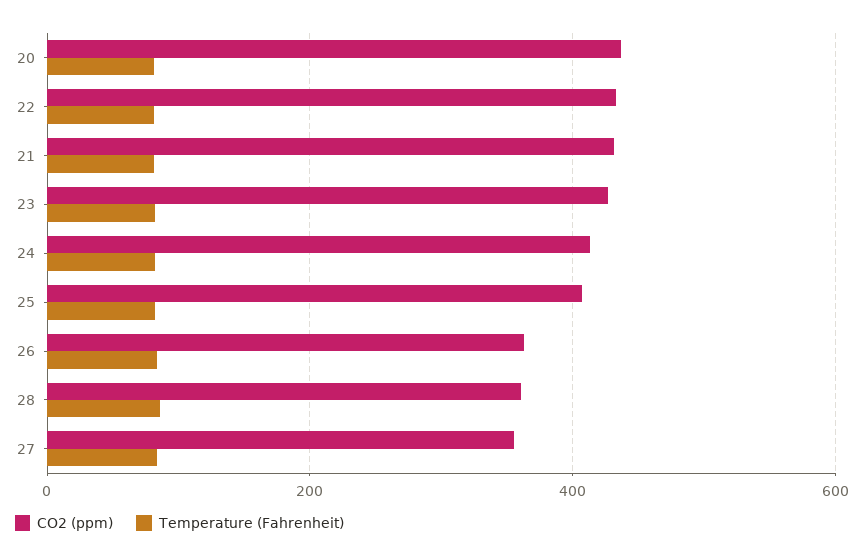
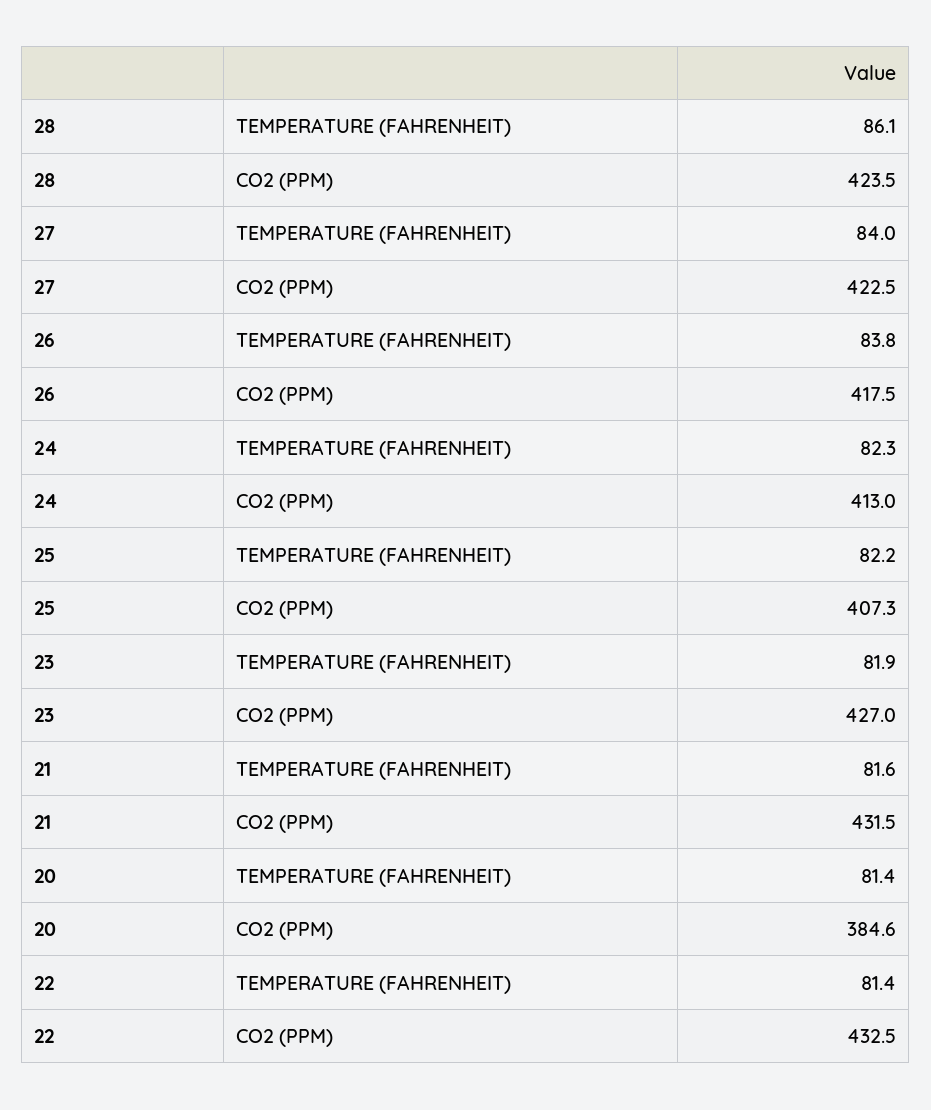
  {
    "CO2 (ppm)": {
-     "20": 440,
+     "20": 384.6,
      "22": 432.5,
      "21": 431.5,
      "23": 427,
      "24": 413,
      "25": 407.3,
-     "26": 360,
+     "26": 417.5,
-     "28": 360,
+     "28": 423.5,
-     "27": 360
+     "27": 422.5
    },
    "Temperature (Fahrenheit)": {
      "20": 81.4,
      "22": 81.4,
      "21": 81.6,
      "23": 81.9,
      "24": 82.3,
      "25": 82.2,
      "26": 83.8,
      "28": 86.1,
      "27": 84
    }
  }

